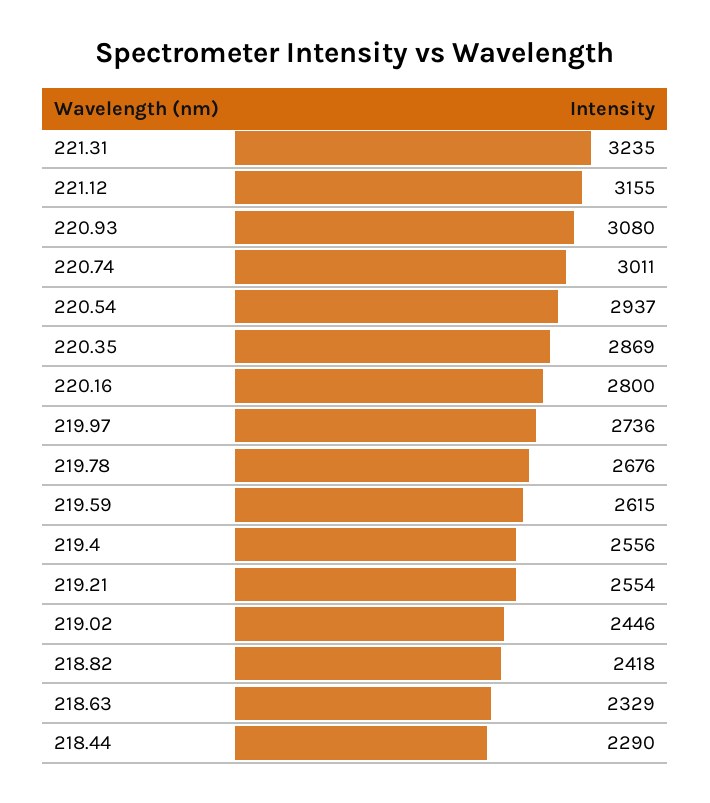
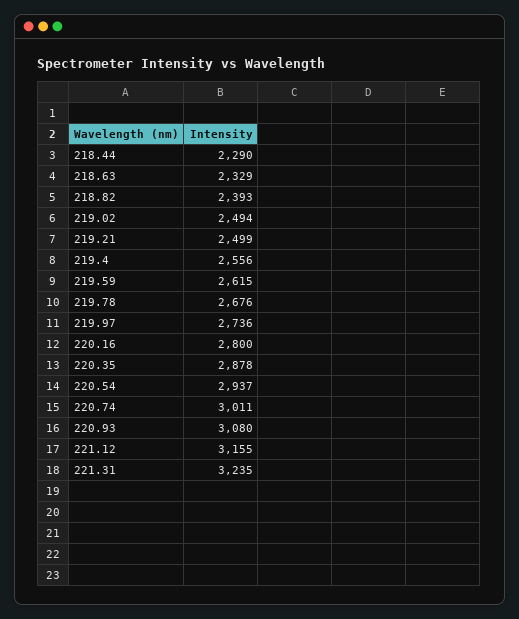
  {
    "221.31": 3235,
    "221.12": 3155,
    "220.93": 3080,
    "220.74": 3011,
    "220.54": 2937,
-   "220.35": 2869,
+   "220.35": 2878,
    "220.16": 2800,
    "219.97": 2736,
    "219.78": 2676,
    "219.59": 2615,
    "219.4": 2556,
-   "219.21": 2554,
+   "219.21": 2499,
-   "219.02": 2446,
+   "219.02": 2494,
-   "218.82": 2418,
+   "218.82": 2393,
    "218.63": 2329,
    "218.44": 2290
  }

